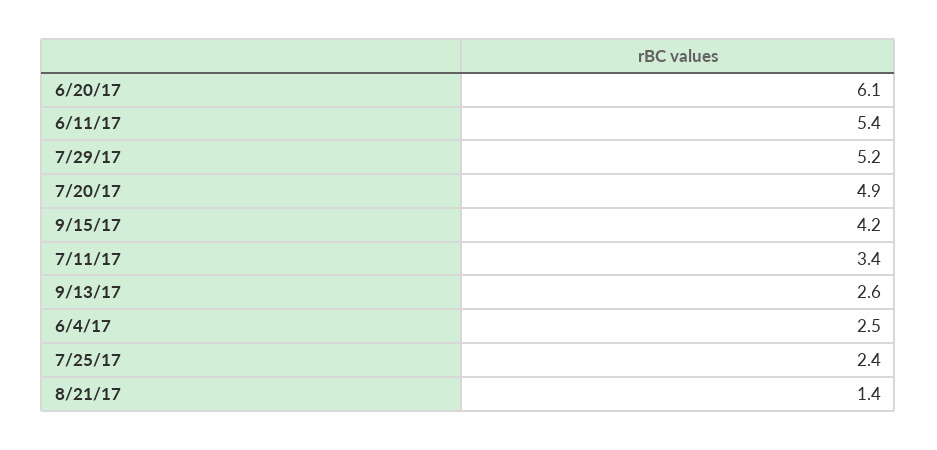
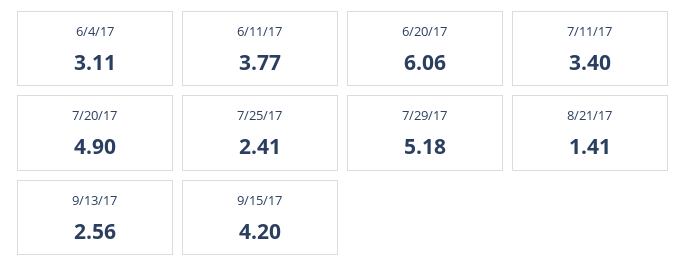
  {
    "6/20/17": 6.06,
-   "6/11/17": 5.4,
+   "6/11/17": 3.77,
    "7/29/17": 5.18,
    "7/20/17": 4.9,
    "9/15/17": 4.2,
    "7/11/17": 3.4,
    "9/13/17": 2.56,
-   "6/4/17": 2.5,
+   "6/4/17": 3.11,
    "7/25/17": 2.41,
    "8/21/17": 1.41
  }

